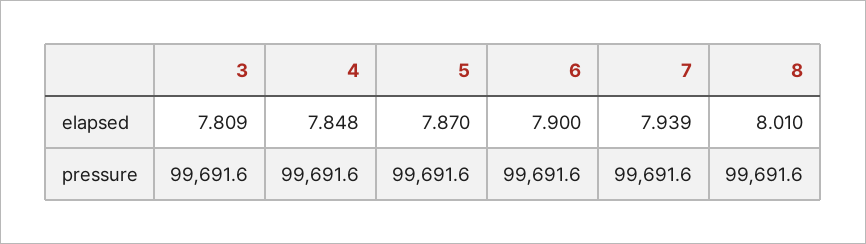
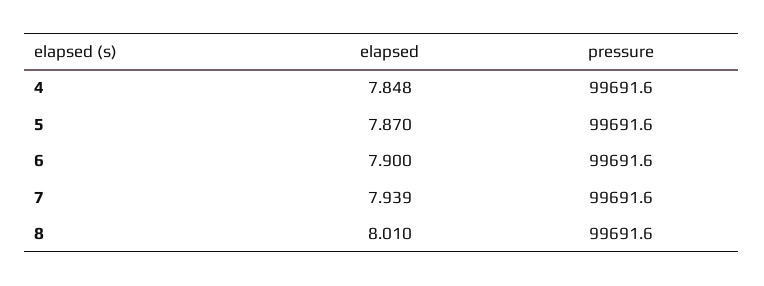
  {
-   "3": {
-     "elapsed": 7.809,
-     "pressure": 99691.6
-   },
    "4": {
      "elapsed": 7.848,
      "pressure": 99691.6
    },
    "5": {
      "elapsed": 7.87,
      "pressure": 99691.6
    },
    "6": {
      "elapsed": 7.9,
      "pressure": 99691.6
    },
    "7": {
      "elapsed": 7.939,
      "pressure": 99691.6
    },
    "8": {
      "elapsed": 8.01,
      "pressure": 99691.6
    }
  }

